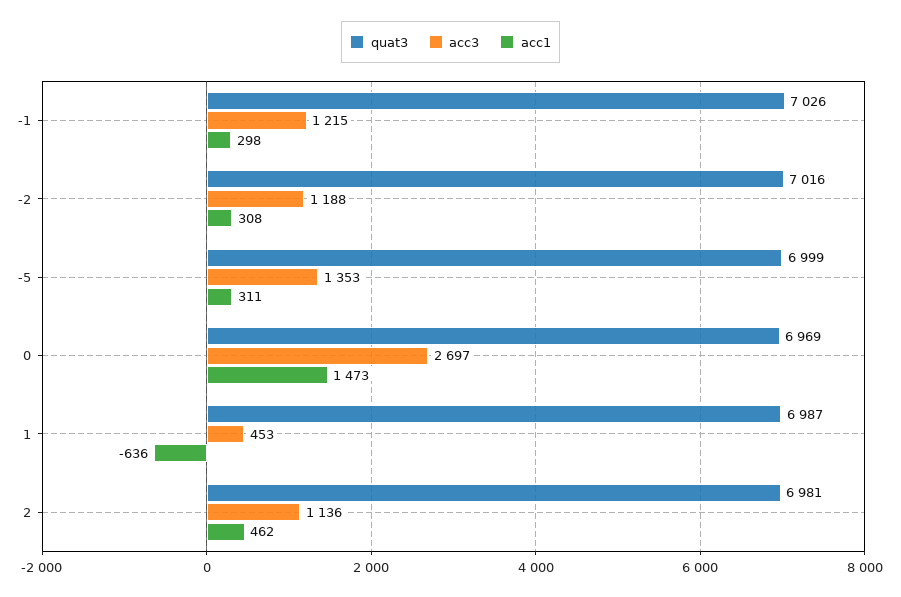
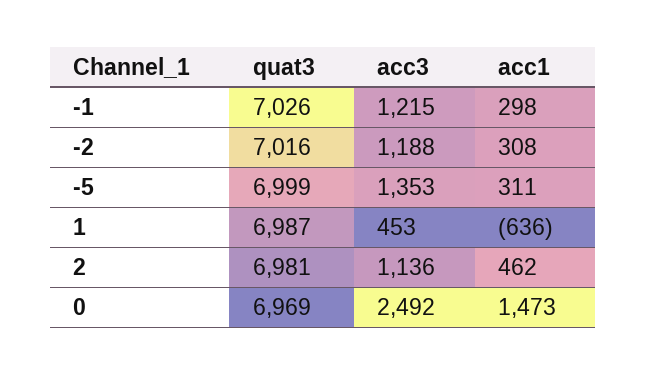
  {
    "quat3": {
      "-1": 7026,
      "-2": 7016,
      "-5": 6999,
      "0": 6969,
      "1": 6987,
      "2": 6981
    },
    "acc3": {
      "-1": 1215,
      "-2": 1188,
      "-5": 1353,
-     "0": 2697,
+     "0": 2492,
      "1": 453,
      "2": 1136
    },
    "acc1": {
      "-1": 298,
      "-2": 308,
      "-5": 311,
      "0": 1473,
      "1": -636,
      "2": 462
    }
  }

